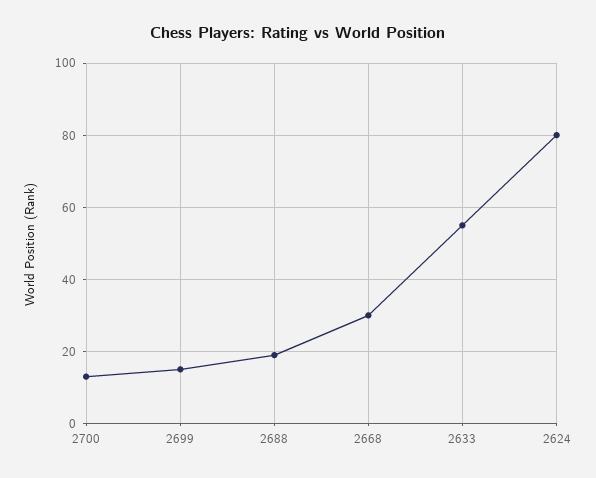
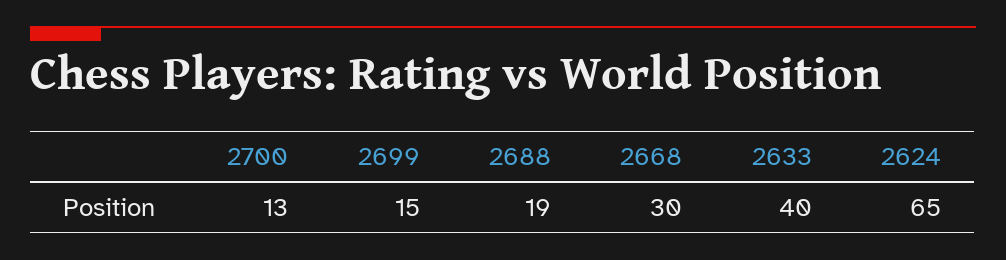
  {
    "2700": 13,
    "2699": 15,
    "2688": 19,
    "2668": 30,
-   "2633": 55,
+   "2633": 40,
-   "2624": 80
+   "2624": 65
  }

